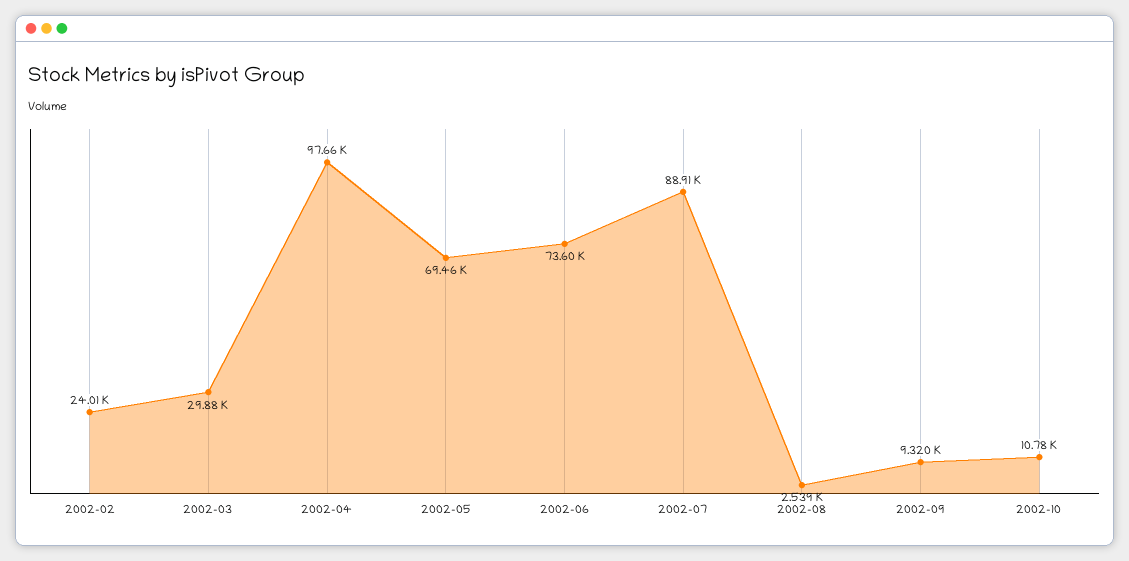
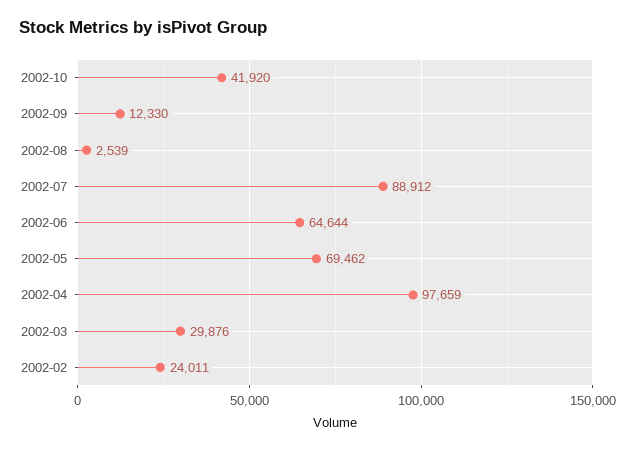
  {
    "2002-02": 24011,
    "2002-03": 29876,
    "2002-04": 97659,
    "2002-05": 69462,
-   "2002-06": 73600,
+   "2002-06": 64644,
    "2002-07": 88912,
    "2002-08": 2539,
-   "2002-09": 9320,
+   "2002-09": 12330,
-   "2002-10": 10780
+   "2002-10": 41920
  }

